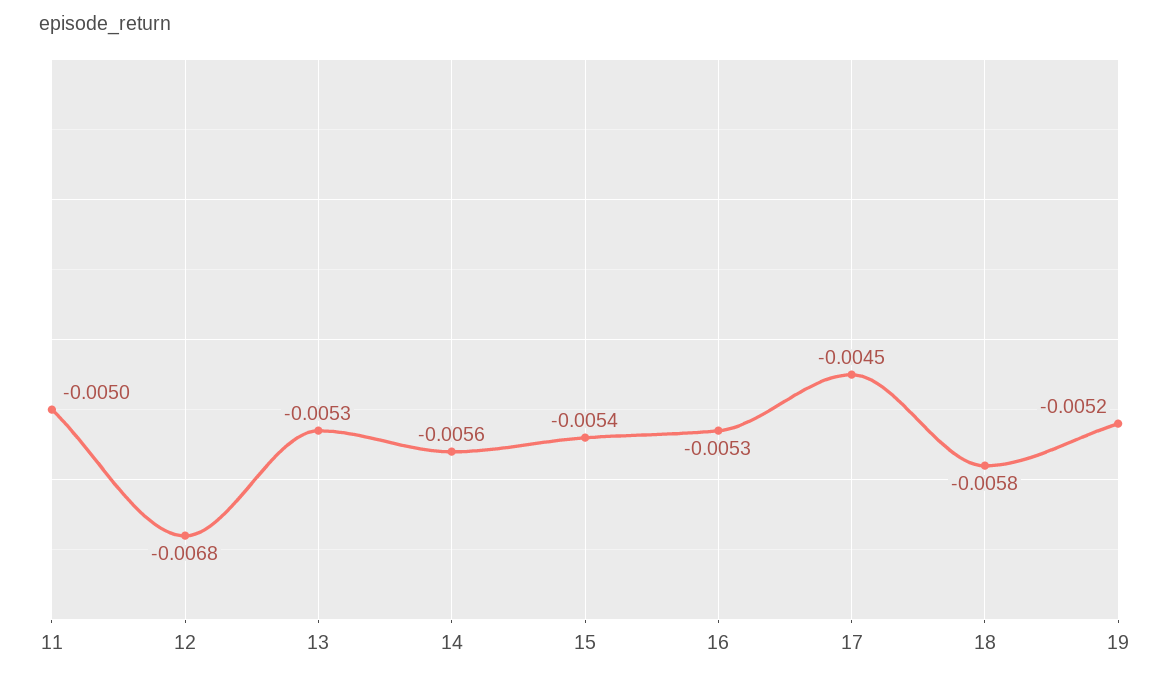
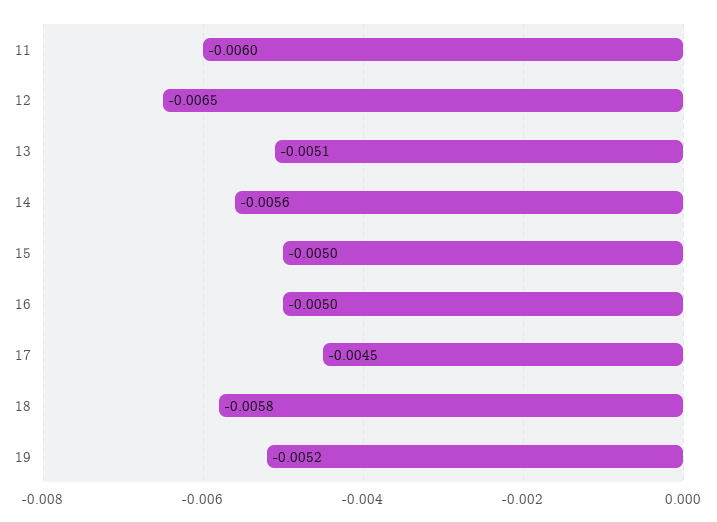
  {
-   "11": -0.005,
+   "11": -0.006,
-   "12": -0.0068,
+   "12": -0.0065,
-   "13": -0.0053,
+   "13": -0.0051,
    "14": -0.0056,
-   "15": -0.0054,
+   "15": -0.005,
-   "16": -0.0053,
+   "16": -0.005,
    "17": -0.0045,
    "18": -0.0058,
    "19": -0.0052
  }

